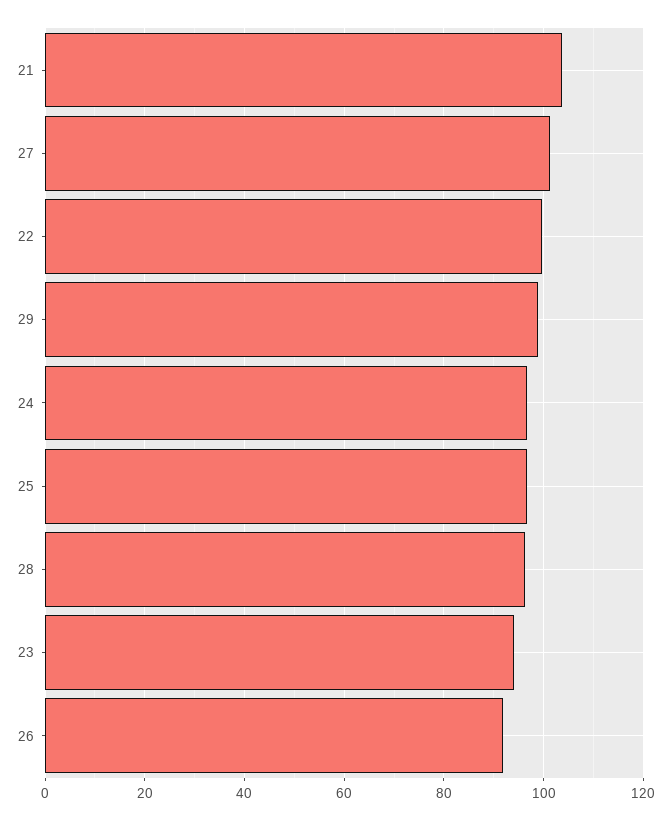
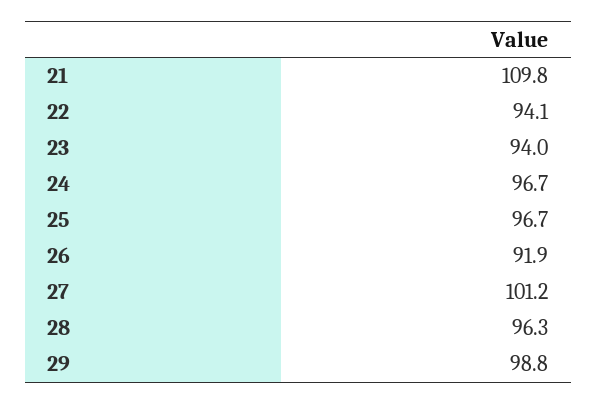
  {
-   "21": 104,
+   "21": 109.8,
    "27": 101.2,
-   "22": 100,
+   "22": 94.1,
    "29": 98.8,
    "24": 96.7,
    "25": 96.7,
    "28": 96.3,
    "23": 94,
    "26": 91.9
  }

